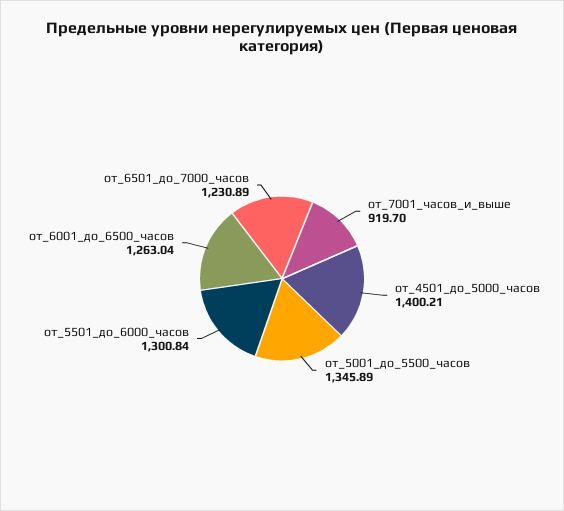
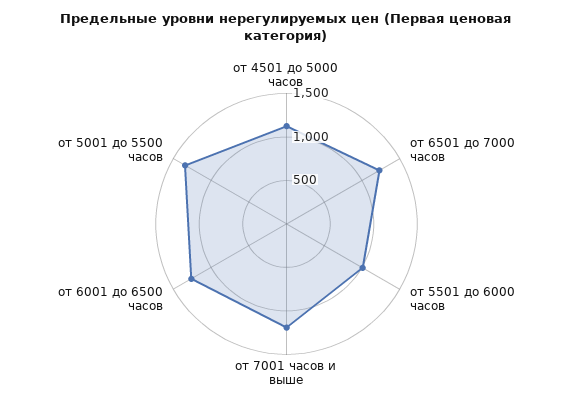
  {
-   "от_7001_часов_и_выше": 919.7,
+   "от_7001_часов_и_выше": 1200,
-   "от_4501_до_5000_часов": 1400.21,
+   "от_4501_до_5000_часов": 1100,
    "от_5001_до_5500_часов": 1345.89,
-   "от_5501_до_6000_часов": 1300.84,
+   "от_5501_до_6000_часов": 1000,
    "от_6001_до_6500_часов": 1263.04,
    "от_6501_до_7000_часов": 1230.89
  }

